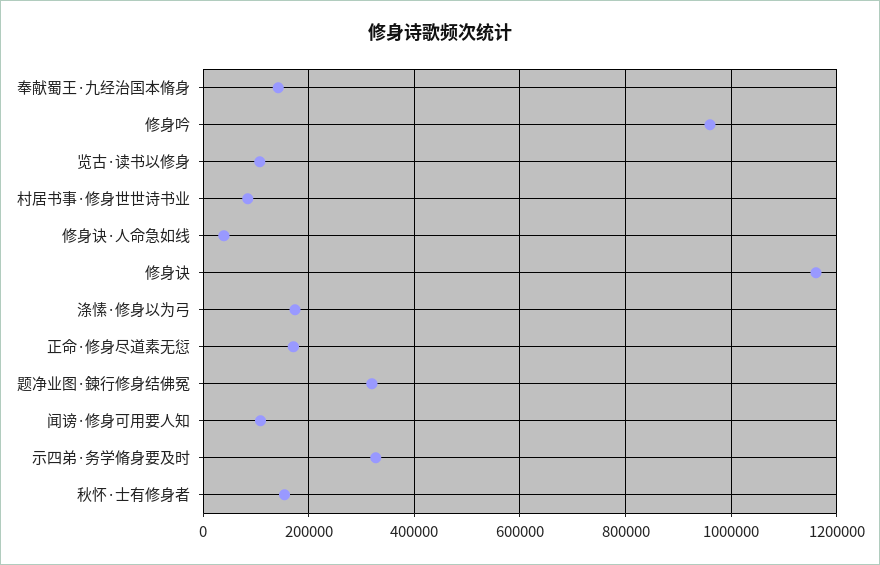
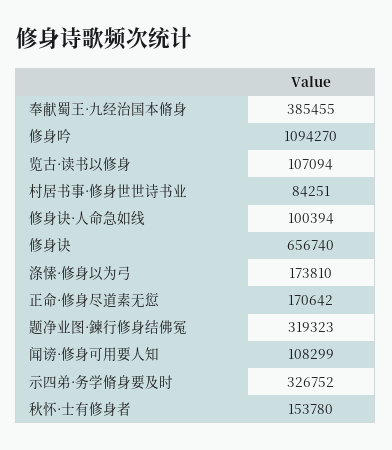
  {
-   "奉献蜀王·九经治国本脩身": 140000,
+   "奉献蜀王·九经治国本脩身": 385455,
-   "修身吟": 960000,
+   "修身吟": 1094270,
    "览古·读书以修身": 107094,
    "村居书事·修身世世诗书业": 84251,
-   "修身诀·人命急如线": 40000,
+   "修身诀·人命急如线": 100394,
-   "修身诀": 1160000,
+   "修身诀": 656740,
    "涤愫·修身以为弓": 173810,
    "正命·修身尽道素无愆": 170642,
    "题净业图·鍊行修身结佛冤": 319323,
    "闻谤·修身可用要人知": 108299,
    "示四弟·务学脩身要及时": 326752,
    "秋怀·士有修身者": 153780
  }

